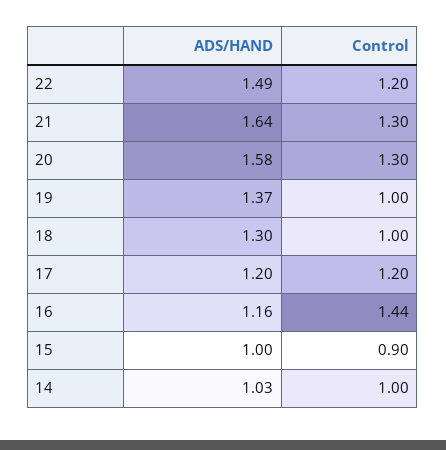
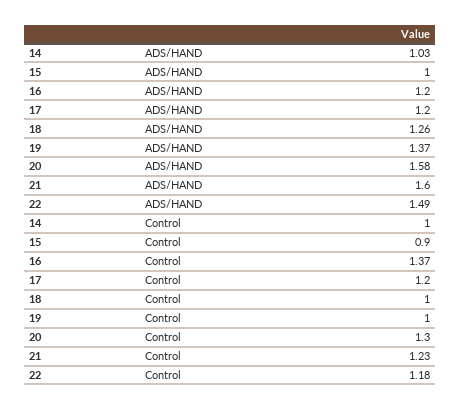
  {
    "ADS/HAND": {
      "22": 1.49,
-     "21": 1.64,
+     "21": 1.6,
      "20": 1.58,
      "19": 1.37,
-     "18": 1.3,
+     "18": 1.26,
      "17": 1.2,
-     "16": 1.16,
+     "16": 1.2,
      "15": 1,
      "14": 1.03
    },
    "Control": {
-     "22": 1.2,
+     "22": 1.18,
-     "21": 1.3,
+     "21": 1.23,
      "20": 1.3,
      "19": 1,
      "18": 1,
      "17": 1.2,
-     "16": 1.44,
+     "16": 1.37,
      "15": 0.9,
      "14": 1
    }
  }

